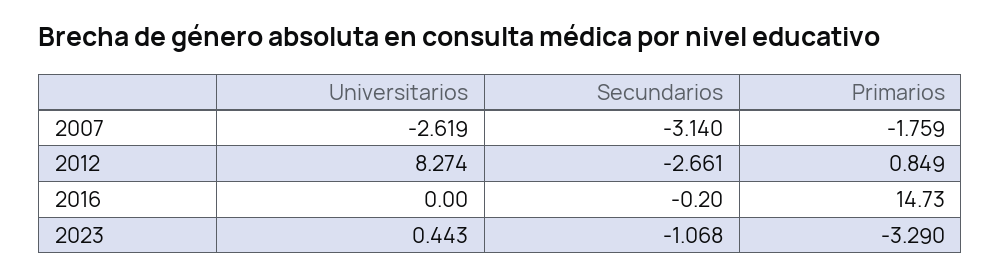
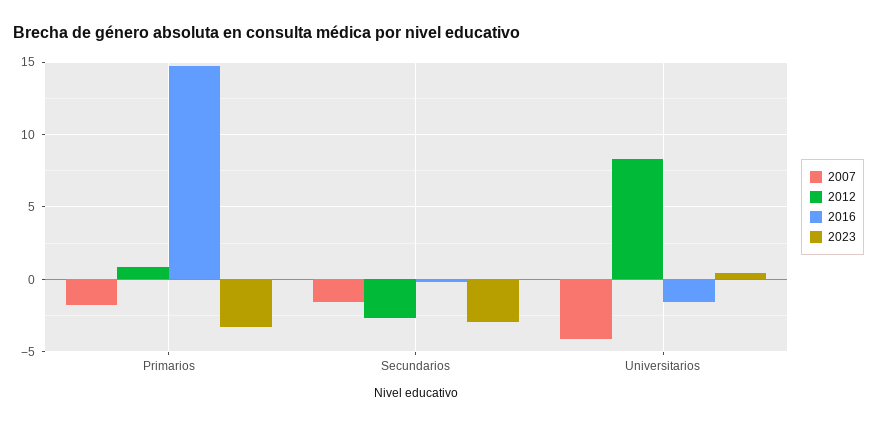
  {
    "2007": {
-     "Universitarios": -2.619,
+     "Universitarios": -4,
-     "Secundarios": -3.14,
+     "Secundarios": -1.5,
      "Primarios": -1.759
    },
    "2012": {
      "Universitarios": 8.274,
      "Secundarios": -2.661,
      "Primarios": 0.849
    },
    "2016": {
-     "Universitarios": 0,
+     "Universitarios": -1.5,
      "Secundarios": -0.2,
      "Primarios": 14.73
    },
    "2023": {
      "Universitarios": 0.443,
-     "Secundarios": -1.068,
+     "Secundarios": -3,
      "Primarios": -3.29
    }
  }

